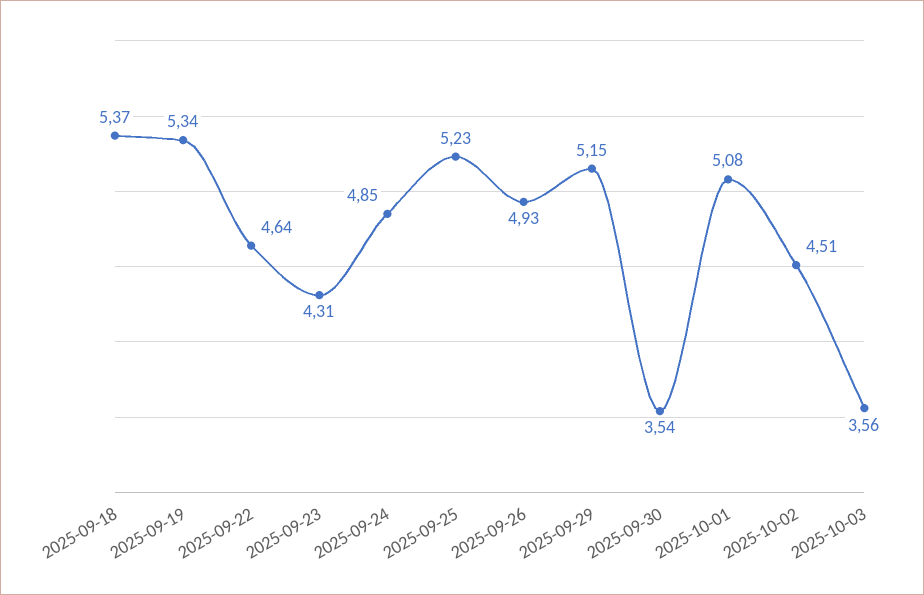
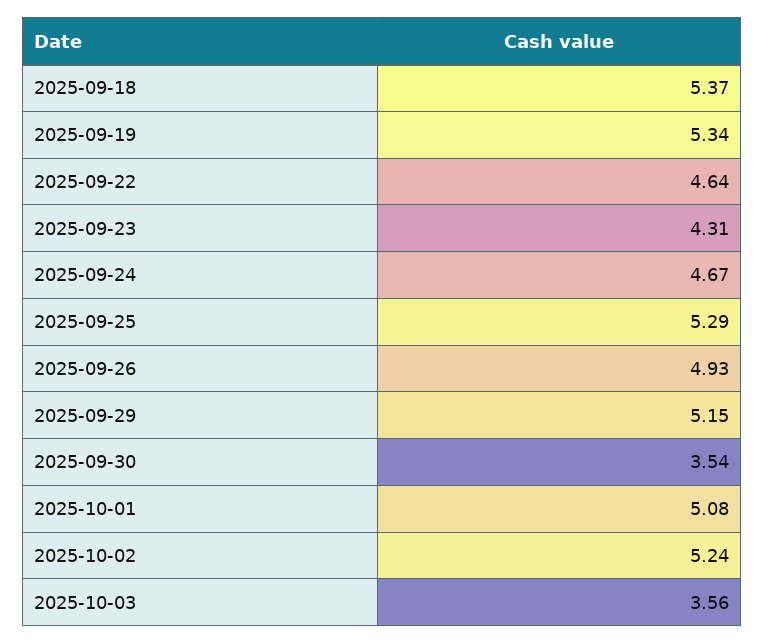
  {
    "2025-09-18": 5.37,
    "2025-09-19": 5.34,
    "2025-09-22": 4.64,
    "2025-09-23": 4.31,
-   "2025-09-24": 4.85,
+   "2025-09-24": 4.67,
-   "2025-09-25": 5.23,
+   "2025-09-25": 5.29,
    "2025-09-26": 4.93,
    "2025-09-29": 5.15,
    "2025-09-30": 3.54,
    "2025-10-01": 5.08,
-   "2025-10-02": 4.51,
+   "2025-10-02": 5.24,
    "2025-10-03": 3.56
  }

